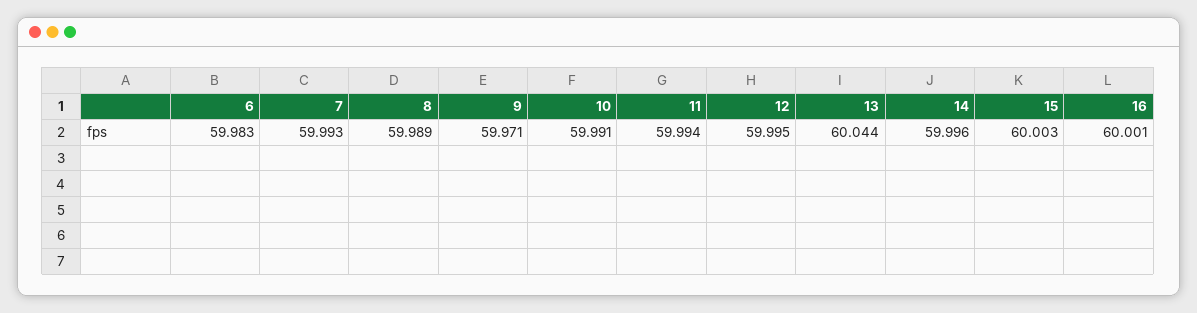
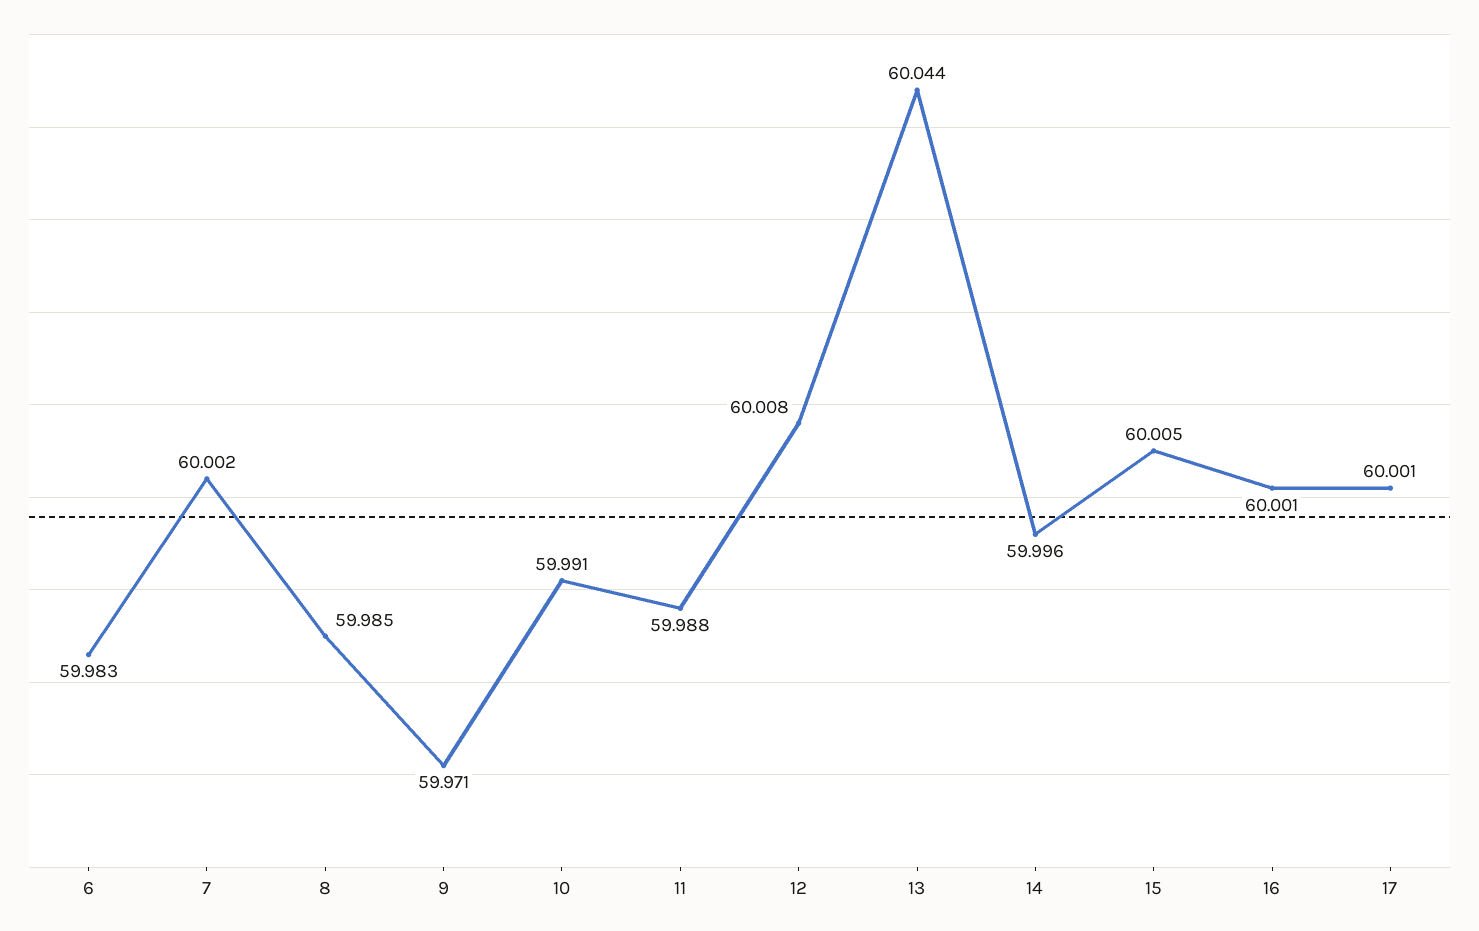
  {
    "6": 59.983,
-   "7": 59.993,
+   "7": 60.002,
-   "8": 59.989,
+   "8": 59.985,
    "9": 59.971,
    "10": 59.991,
-   "11": 59.994,
+   "11": 59.988,
-   "12": 59.995,
+   "12": 60.008,
    "13": 60.044,
    "14": 59.996,
-   "15": 60.003,
+   "15": 60.005,
-   "16": 60.001
+   "16": 60.001,
+   "17": 60.001
  }

